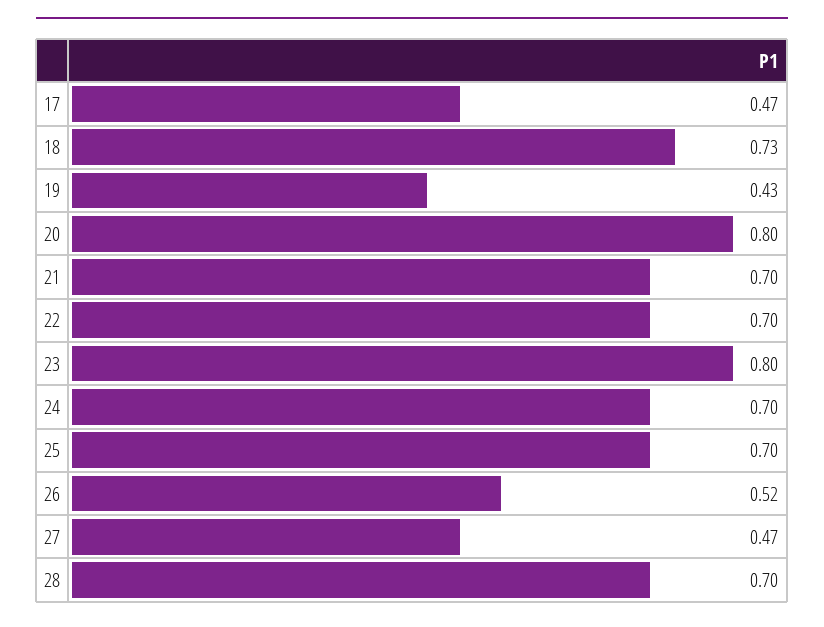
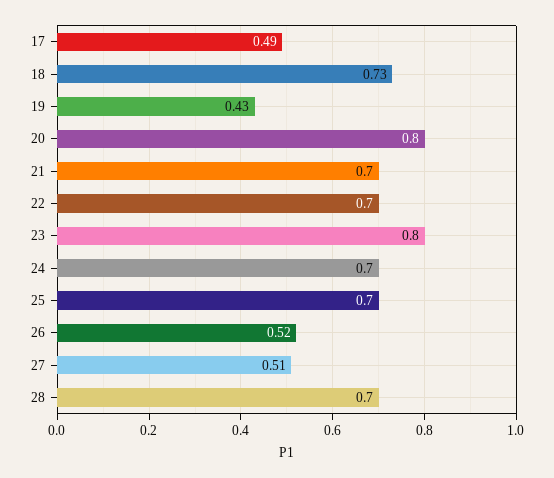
  {
-   "17": 0.47,
+   "17": 0.49,
    "18": 0.73,
    "19": 0.43,
    "20": 0.8,
    "21": 0.7,
    "22": 0.7,
    "23": 0.8,
    "24": 0.7,
    "25": 0.7,
    "26": 0.52,
-   "27": 0.47,
+   "27": 0.51,
    "28": 0.7
  }

